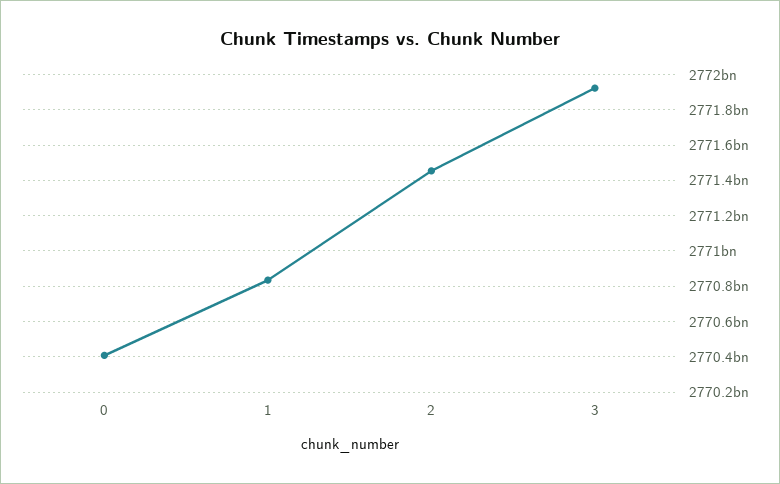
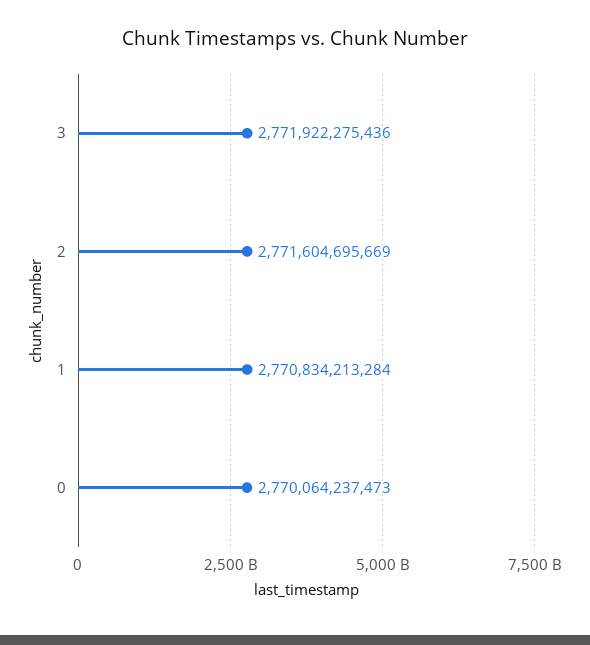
  {
-   "0": 2770400000000,
+   "0": 2770064237473,
    "1": 2770834213284,
-   "2": 2771450000000,
+   "2": 2771604695669,
    "3": 2771922275436
  }

